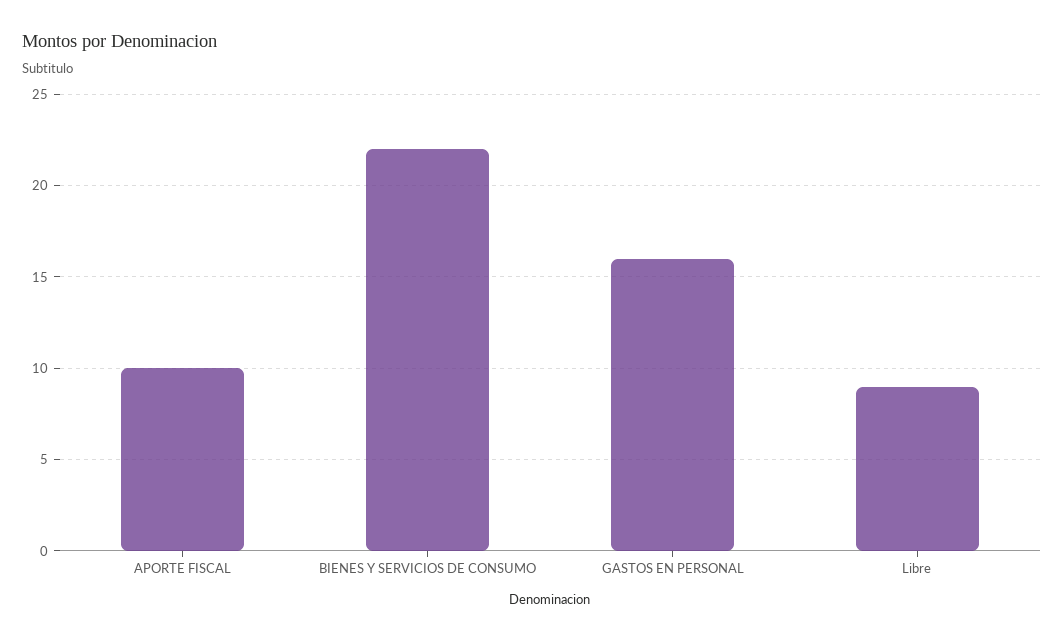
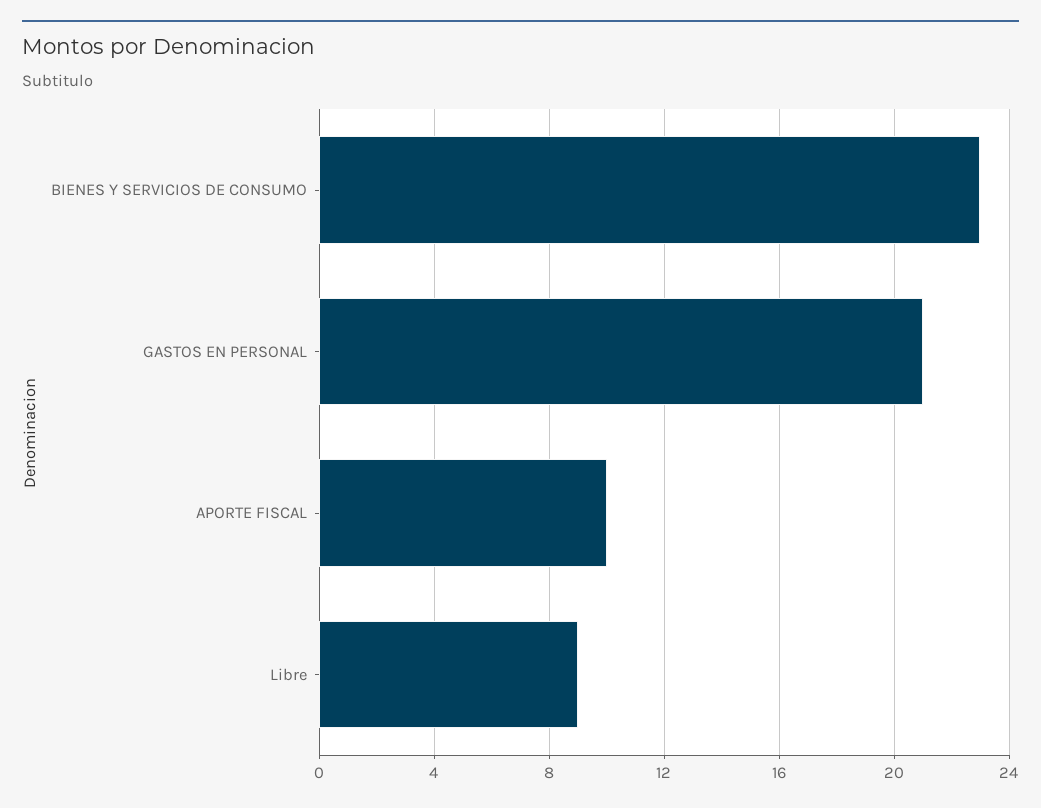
  {
    "APORTE FISCAL": 10,
-   "BIENES Y SERVICIOS DE CONSUMO": 22,
+   "BIENES Y SERVICIOS DE CONSUMO": 23,
-   "GASTOS EN PERSONAL": 16,
+   "GASTOS EN PERSONAL": 21,
    "Libre": 9
  }

